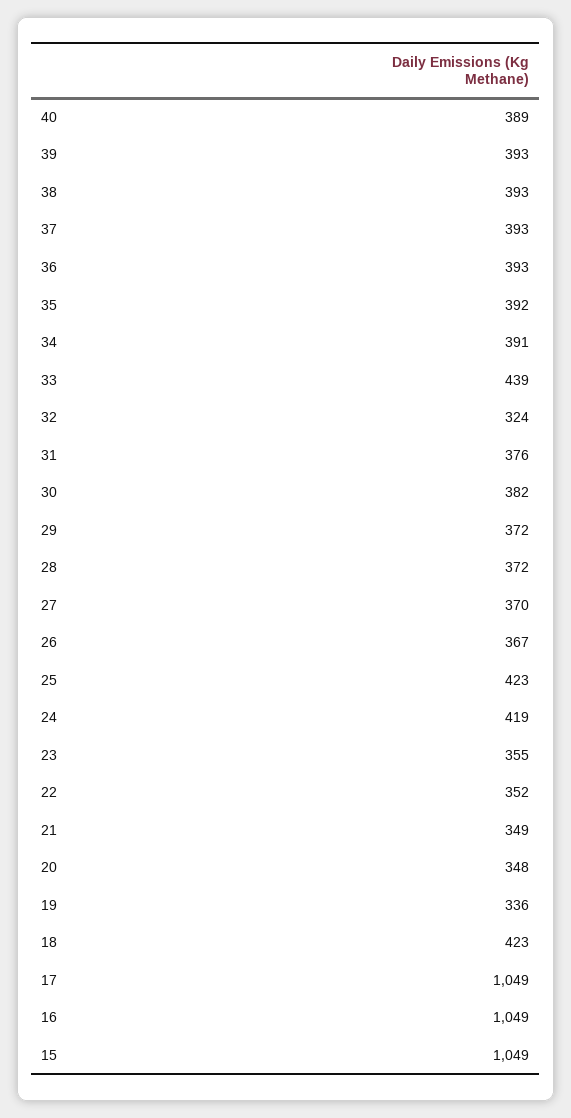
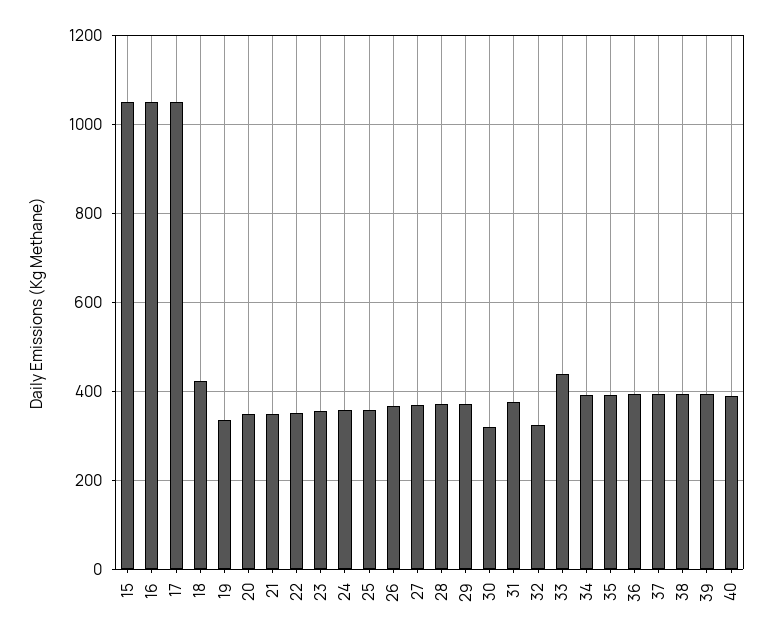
  {
    "40": 389,
    "39": 393,
    "38": 393,
    "37": 393,
    "36": 393,
    "35": 392,
    "34": 391,
    "33": 439,
    "32": 324,
    "31": 376,
-   "30": 382,
+   "30": 320,
    "29": 372,
    "28": 372,
    "27": 370,
    "26": 367,
-   "25": 423,
+   "25": 360,
-   "24": 419,
+   "24": 360,
    "23": 355,
    "22": 352,
    "21": 349,
    "20": 348,
    "19": 336,
    "18": 423,
    "17": 1049,
    "16": 1049,
    "15": 1049
  }

